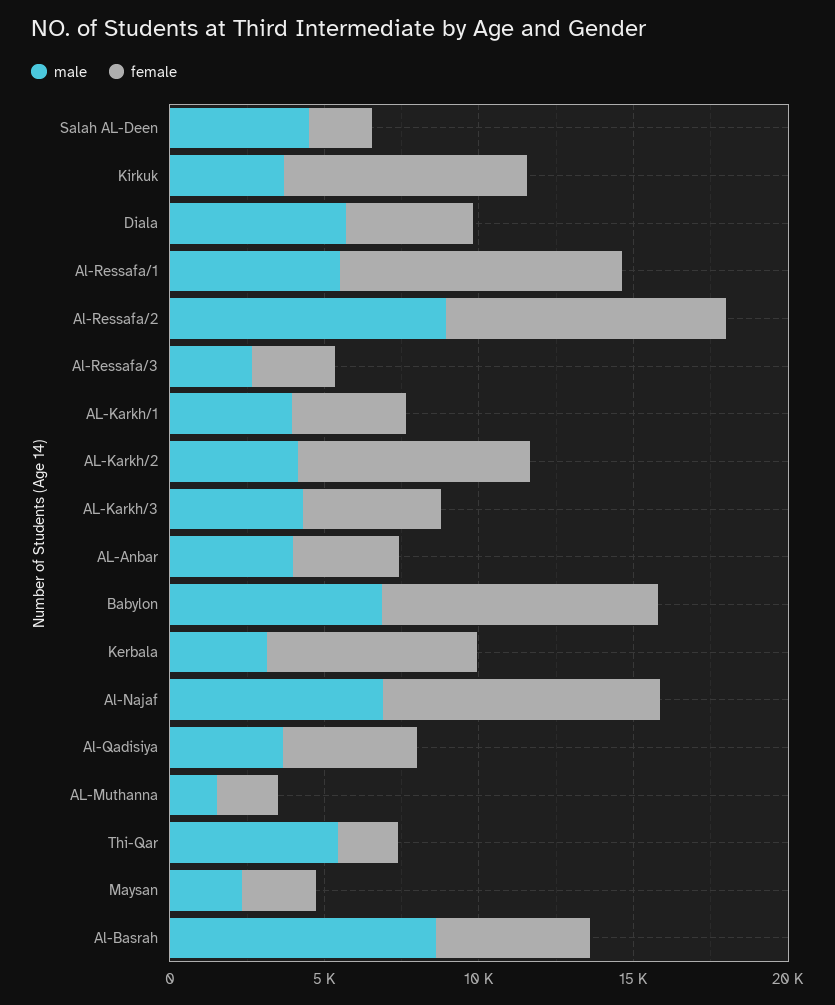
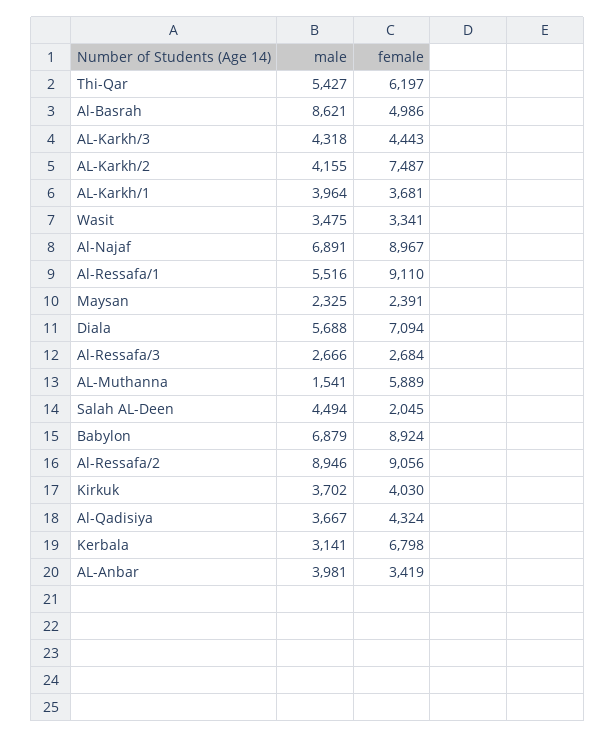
  {
    "male": {
      "Salah AL-Deen": 4494,
      "Kirkuk": 3702,
      "Diala": 5688,
      "Al-Ressafa/1": 5516,
      "Al-Ressafa/2": 8946,
      "Al-Ressafa/3": 2666,
      "AL-Karkh/1": 3964,
      "AL-Karkh/2": 4155,
      "AL-Karkh/3": 4318,
      "AL-Anbar": 3981,
      "Babylon": 6879,
      "Kerbala": 3141,
      "Al-Najaf": 6891,
      "Al-Qadisiya": 3667,
      "AL-Muthanna": 1541,
      "Thi-Qar": 5427,
      "Maysan": 2325,
-     "Al-Basrah": 8621
+     "Al-Basrah": 8621,
+     "Wasit": 3475
    },
    "female": {
      "Salah AL-Deen": 2045,
-     "Kirkuk": 8000,
+     "Kirkuk": 4030,
-     "Diala": 4000,
+     "Diala": 7094,
      "Al-Ressafa/1": 9110,
      "Al-Ressafa/2": 9056,
      "Al-Ressafa/3": 2684,
      "AL-Karkh/1": 3681,
      "AL-Karkh/2": 7487,
      "AL-Karkh/3": 4443,
      "AL-Anbar": 3419,
      "Babylon": 8924,
      "Kerbala": 6798,
      "Al-Najaf": 8967,
      "Al-Qadisiya": 4324,
-     "AL-Muthanna": 2000,
+     "AL-Muthanna": 5889,
-     "Thi-Qar": 2000,
+     "Thi-Qar": 6197,
      "Maysan": 2391,
-     "Al-Basrah": 4986
+     "Al-Basrah": 4986,
+     "Wasit": 3341
    }
  }

